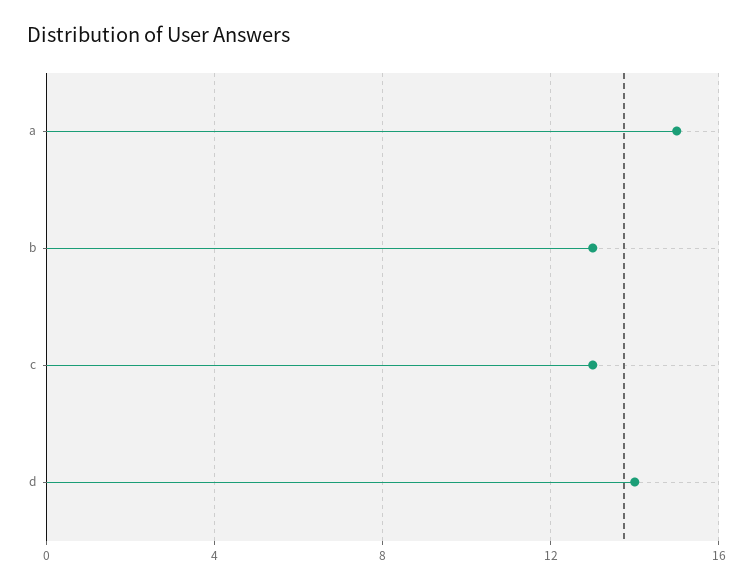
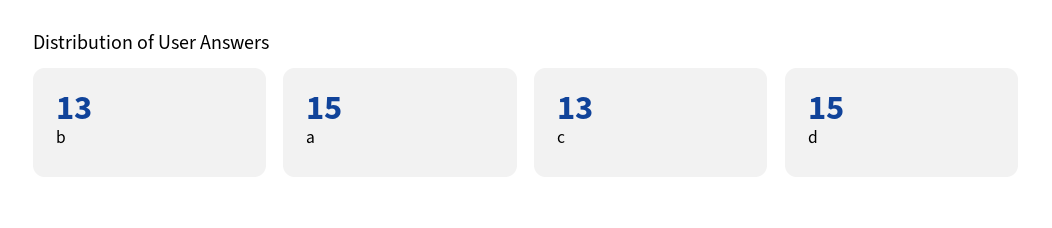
  {
    "a": 15,
    "b": 13,
    "c": 13,
-   "d": 14
+   "d": 15
  }

